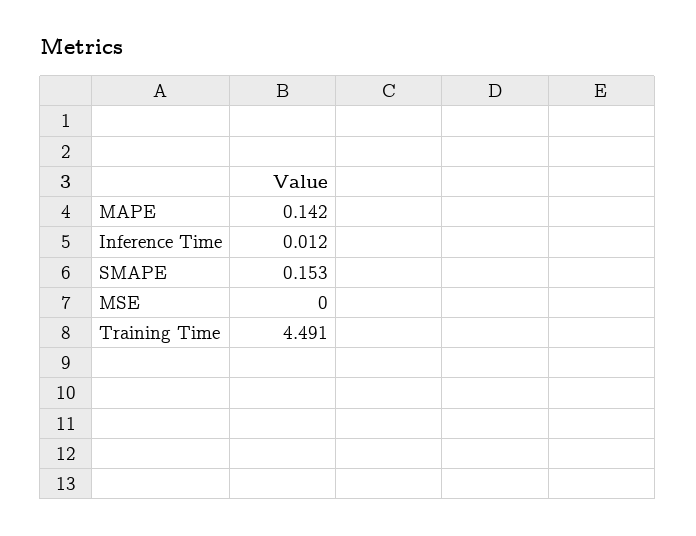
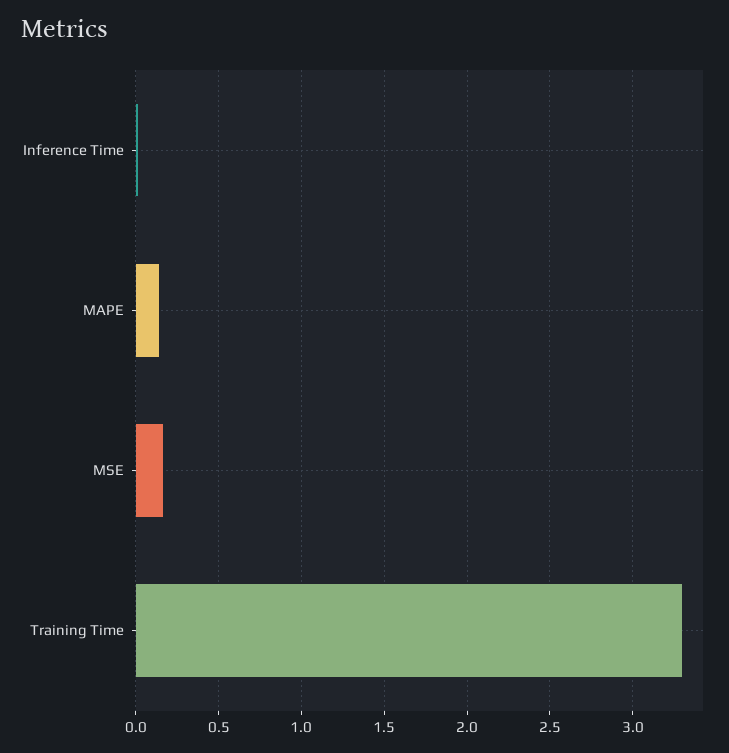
  {
    "MAPE": 0.142,
    "Inference Time": 0.012,
-   "SMAPE": 0.153,
-   "MSE": 0,
+   "MSE": 0.15,
-   "Training Time": 4.491
+   "Training Time": 3.3
  }

